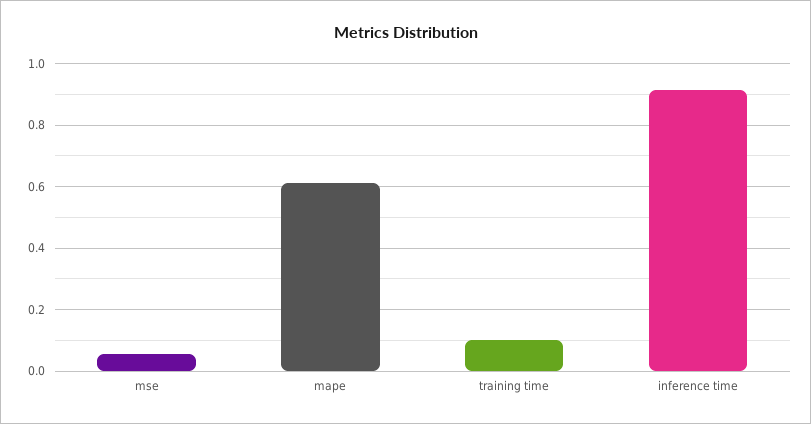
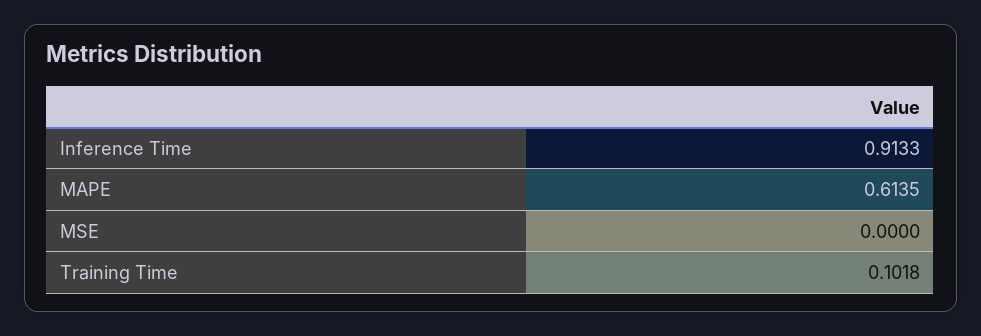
  {
-   "mse": 0.06,
+   "mse": 0,
    "mape": 0.6135,
    "training time": 0.1018,
    "inference time": 0.9133
  }

